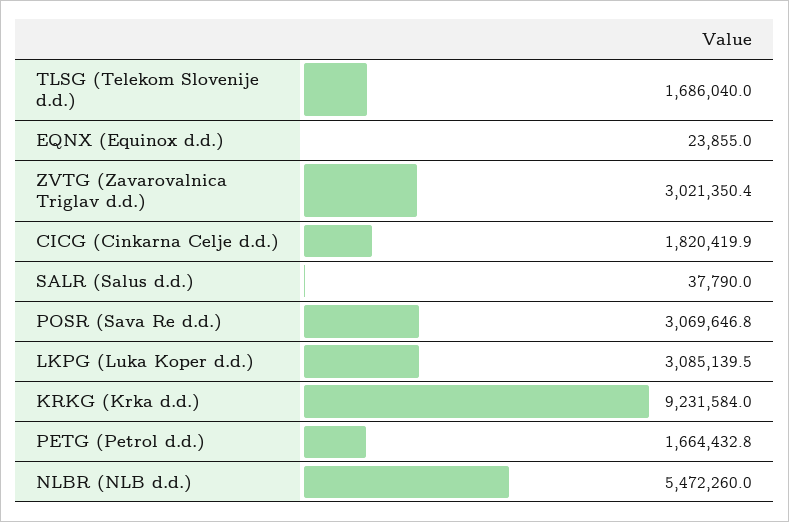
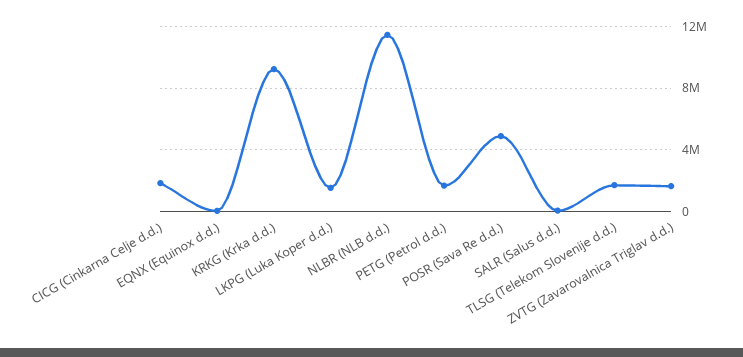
  {
    "TLSG (Telekom Slovenije d.d.)": 1686040,
    "EQNX (Equinox d.d.)": 23855,
-   "ZVTG (Zavarovalnica Triglav d.d.)": 3021350.4,
+   "ZVTG (Zavarovalnica Triglav d.d.)": 1500000,
    "CICG (Cinkarna Celje d.d.)": 1820419.9,
    "SALR (Salus d.d.)": 37790,
-   "POSR (Sava Re d.d.)": 3069646.8,
+   "POSR (Sava Re d.d.)": 5000000,
-   "LKPG (Luka Koper d.d.)": 3085139.5,
+   "LKPG (Luka Koper d.d.)": 1500000,
    "KRKG (Krka d.d.)": 9231584,
    "PETG (Petrol d.d.)": 1664432.8,
-   "NLBR (NLB d.d.)": 5472260
+   "NLBR (NLB d.d.)": 11500000
  }

